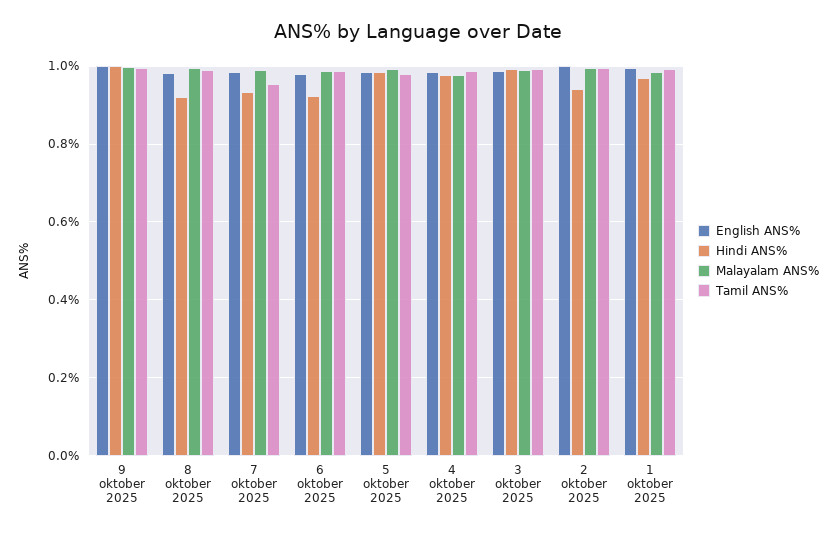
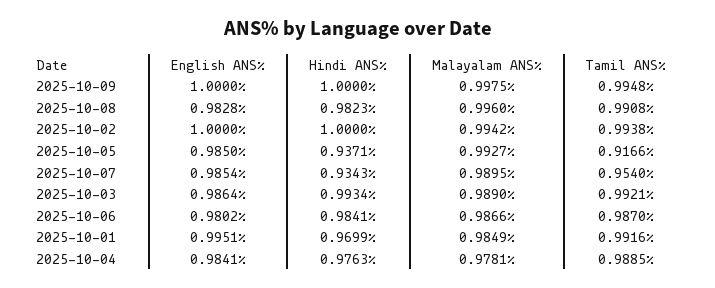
  {
    "English ANS%": {
      "9 oktober 2025": 1,
      "8 oktober 2025": 0.9828,
      "7 oktober 2025": 0.9854,
      "6 oktober 2025": 0.9802,
      "5 oktober 2025": 0.985,
      "4 oktober 2025": 0.9841,
      "3 oktober 2025": 0.9864,
      "2 oktober 2025": 1,
      "1 oktober 2025": 0.9951
    },
    "Hindi ANS%": {
      "9 oktober 2025": 1,
-     "8 oktober 2025": 0.92,
+     "8 oktober 2025": 0.9823,
      "7 oktober 2025": 0.9343,
-     "6 oktober 2025": 0.92,
+     "6 oktober 2025": 0.9841,
-     "5 oktober 2025": 0.98,
+     "5 oktober 2025": 0.9371,
      "4 oktober 2025": 0.9763,
      "3 oktober 2025": 0.9934,
-     "2 oktober 2025": 0.94,
+     "2 oktober 2025": 1,
      "1 oktober 2025": 0.9699
    },
    "Malayalam ANS%": {
      "9 oktober 2025": 0.9975,
      "8 oktober 2025": 0.996,
      "7 oktober 2025": 0.9895,
      "6 oktober 2025": 0.9866,
      "5 oktober 2025": 0.9927,
      "4 oktober 2025": 0.9781,
      "3 oktober 2025": 0.989,
      "2 oktober 2025": 0.9942,
      "1 oktober 2025": 0.9849
    },
    "Tamil ANS%": {
      "9 oktober 2025": 0.9948,
      "8 oktober 2025": 0.9908,
      "7 oktober 2025": 0.954,
      "6 oktober 2025": 0.987,
-     "5 oktober 2025": 0.98,
+     "5 oktober 2025": 0.9166,
      "4 oktober 2025": 0.9885,
      "3 oktober 2025": 0.9921,
      "2 oktober 2025": 0.9938,
      "1 oktober 2025": 0.9916
    }
  }

